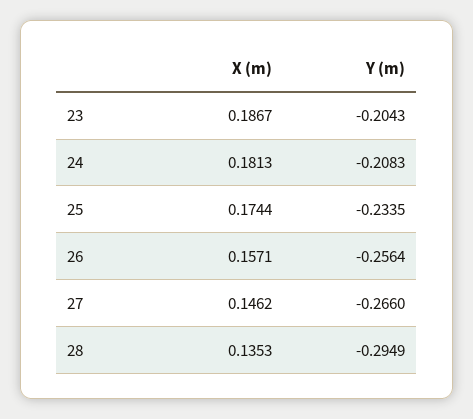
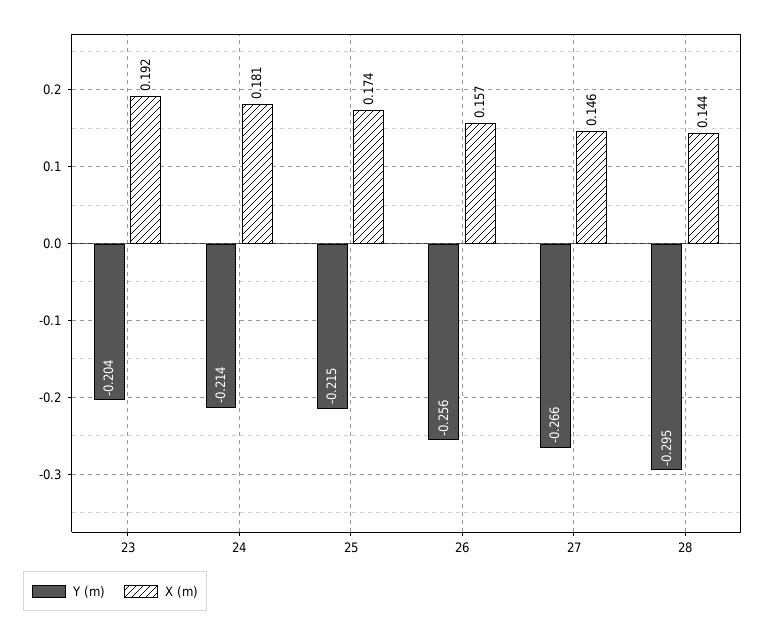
  {
    "X (m)": {
-     "23": 0.1867,
+     "23": 0.192,
      "24": 0.1813,
      "25": 0.1744,
      "26": 0.1571,
      "27": 0.1462,
-     "28": 0.1353
+     "28": 0.144
    },
    "Y (m)": {
      "23": -0.2043,
-     "24": -0.2083,
+     "24": -0.214,
-     "25": -0.2335,
+     "25": -0.215,
      "26": -0.2564,
      "27": -0.266,
      "28": -0.2949
    }
  }

